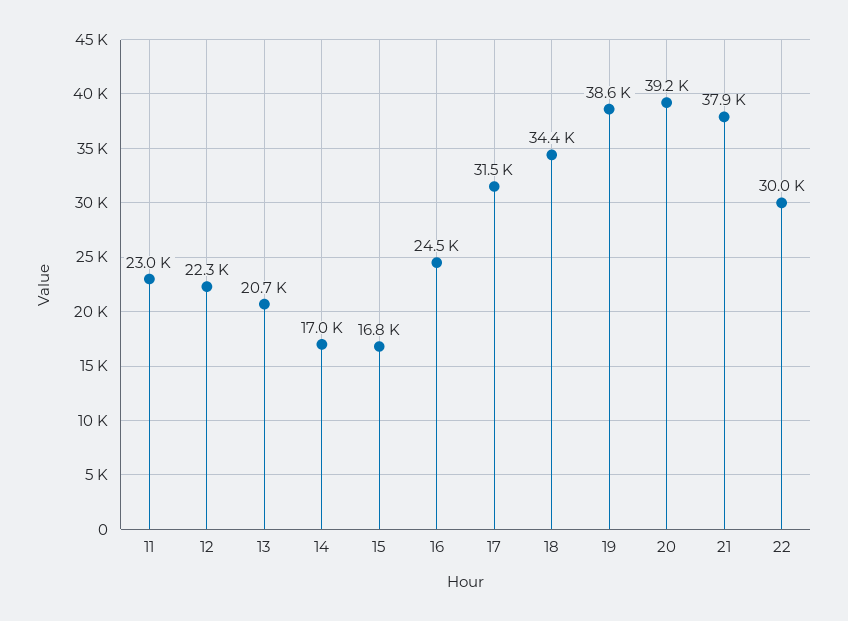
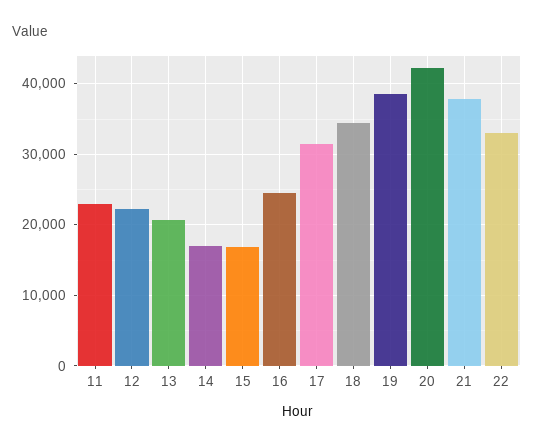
  {
    "11": 23000,
    "12": 22300,
    "13": 20700,
    "14": 17000,
    "15": 16800,
    "16": 24500,
    "17": 31500,
    "18": 34400,
    "19": 38600,
-   "20": 39200,
+   "20": 42000,
    "21": 37900,
-   "22": 30000
+   "22": 33000
  }

